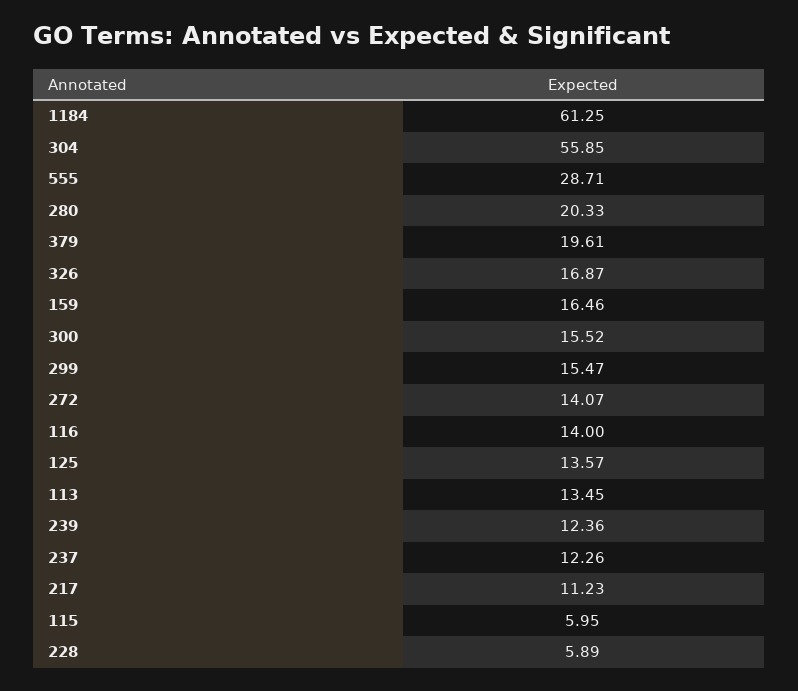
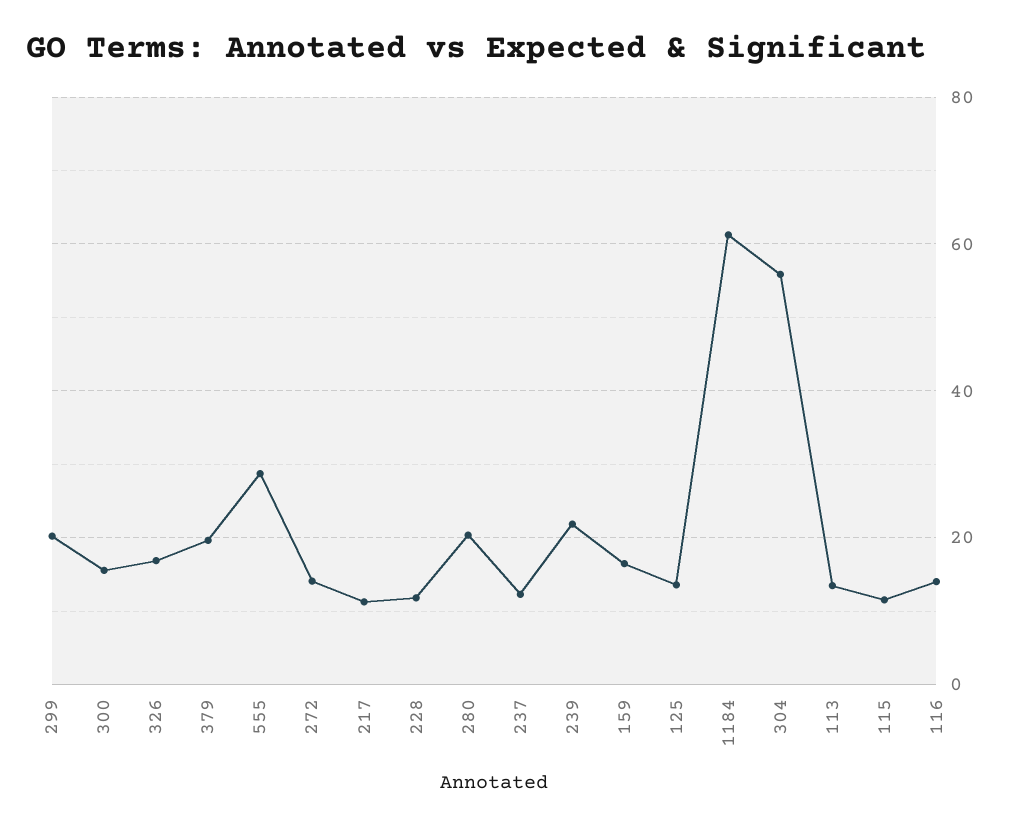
  {
    "1184": 61.25,
    "304": 55.85,
    "555": 28.71,
    "280": 20.33,
    "379": 19.61,
    "326": 16.87,
    "159": 16.46,
    "300": 15.52,
-   "299": 15.47,
+   "299": 20,
    "272": 14.07,
    "116": 14,
    "125": 13.57,
    "113": 13.45,
-   "239": 12.36,
+   "239": 22,
    "237": 12.26,
    "217": 11.23,
-   "115": 5.95,
+   "115": 12,
-   "228": 5.89
+   "228": 12
  }

